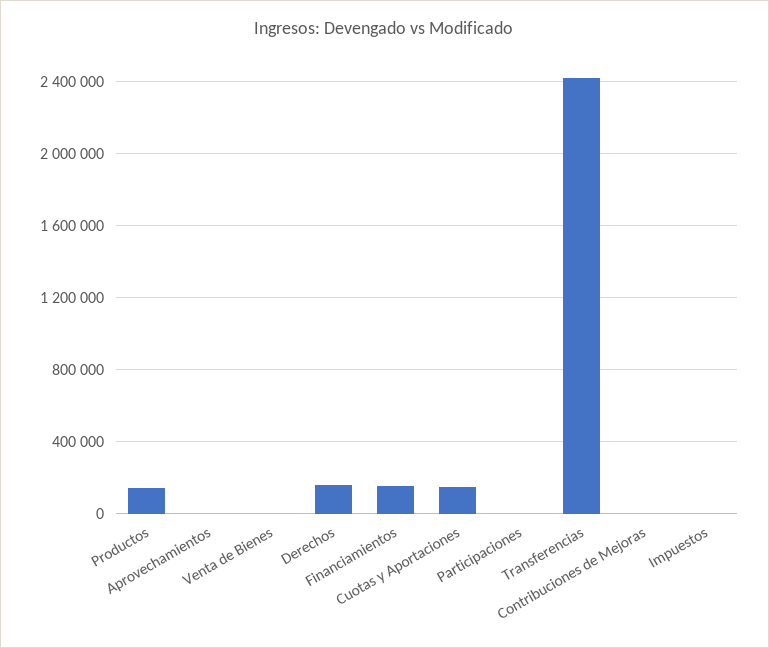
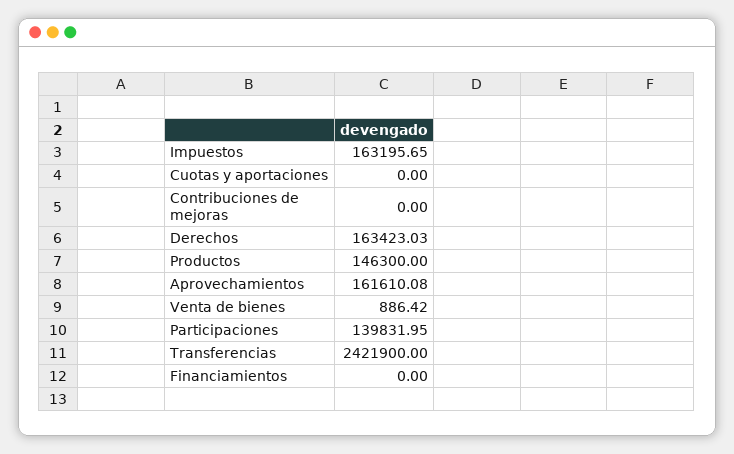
  {
    "Productos": 146300,
-   "Aprovechamientos": 0,
+   "Aprovechamientos": 161610.08,
    "Venta de Bienes": 886.42,
    "Derechos": 163423.03,
-   "Financiamientos": 150000,
+   "Financiamientos": 0,
-   "Cuotas y Aportaciones": 150000,
+   "Cuotas y Aportaciones": 0,
-   "Participaciones": 0,
+   "Participaciones": 139831.95,
    "Transferencias": 2421900,
    "Contribuciones de Mejoras": 0,
-   "Impuestos": 0
+   "Impuestos": 163195.65
  }

